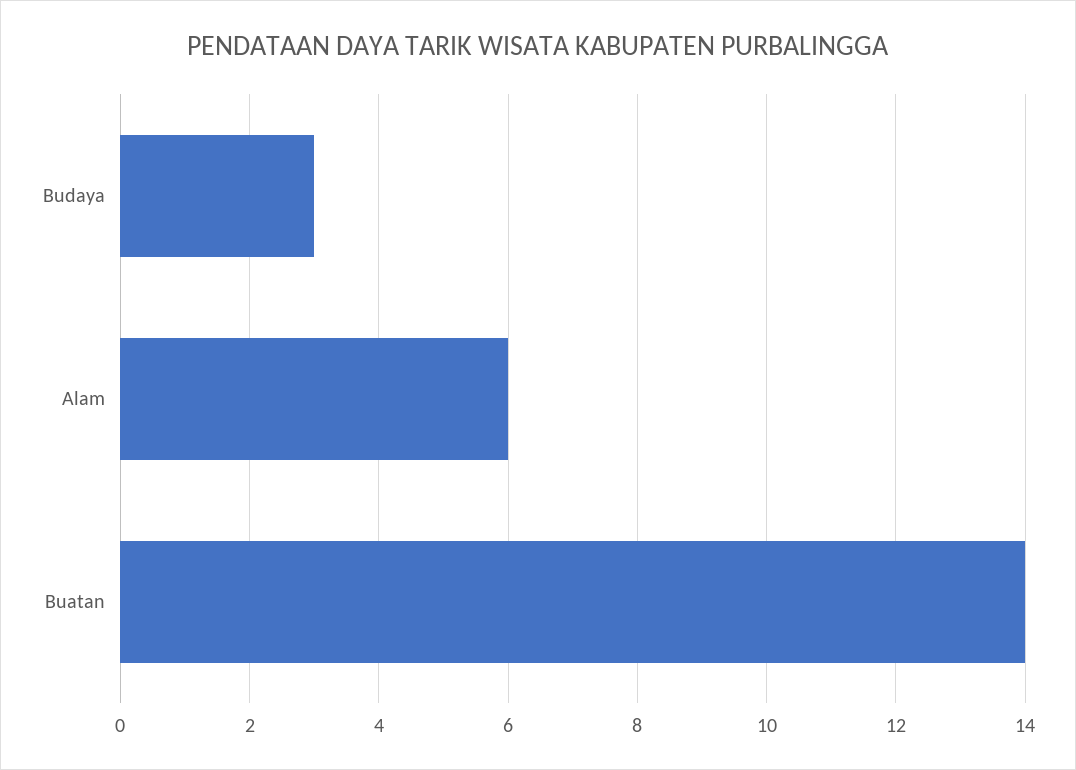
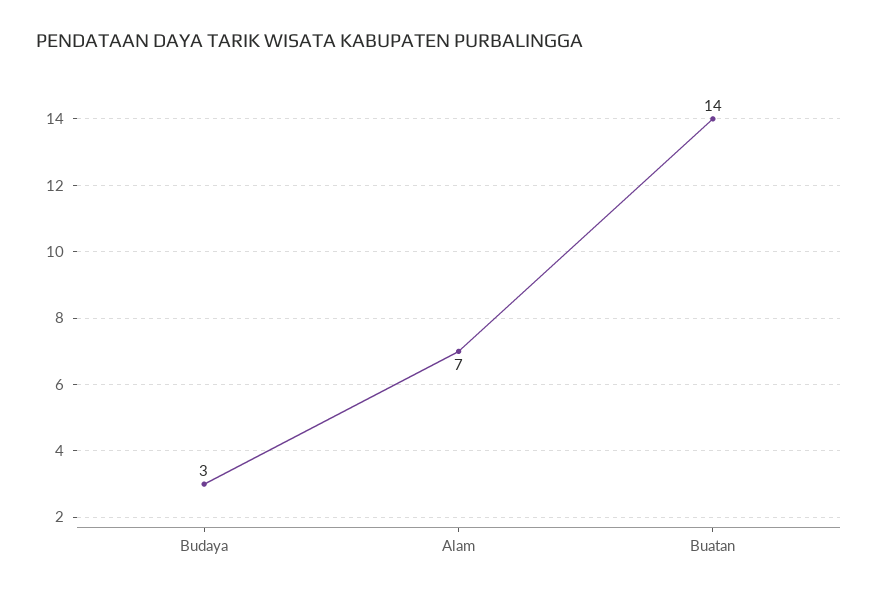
  {
    "Budaya": 3,
-   "Alam": 6,
+   "Alam": 7,
    "Buatan": 14
  }

